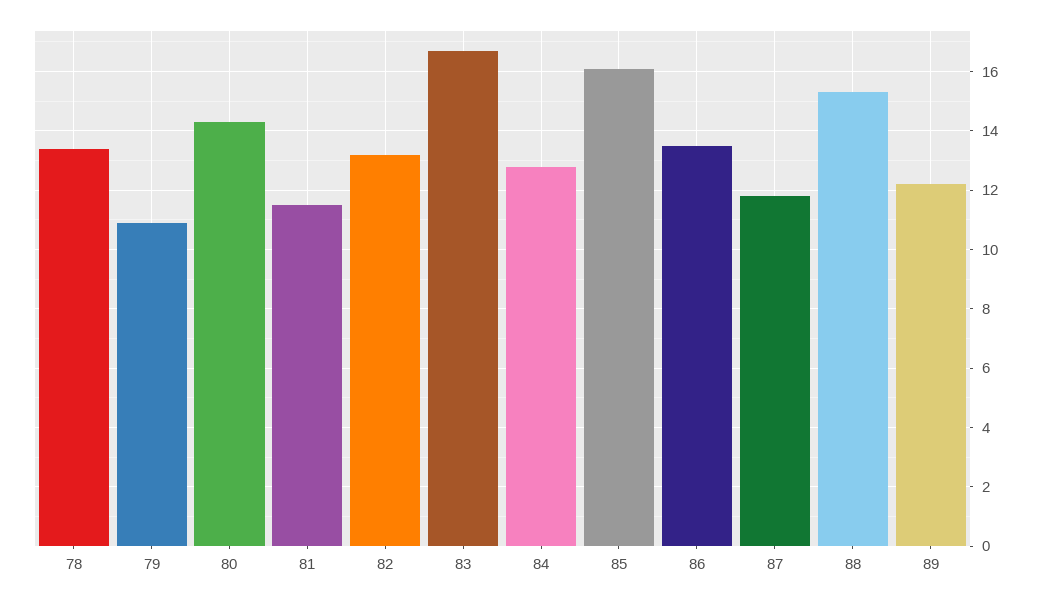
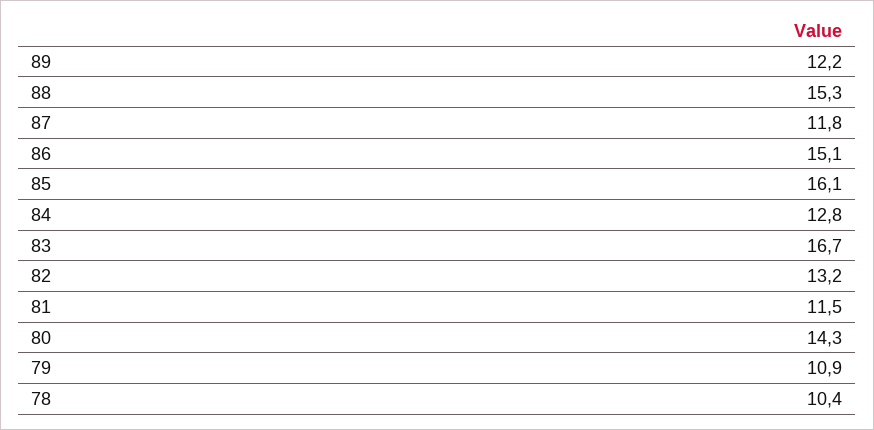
  {
-   "78": 13.5,
+   "78": 10.4,
    "79": 10.9,
    "80": 14.3,
    "81": 11.5,
    "82": 13.2,
    "83": 16.7,
    "84": 12.8,
    "85": 16.1,
-   "86": 13.5,
+   "86": 15.1,
    "87": 11.8,
    "88": 15.3,
    "89": 12.2
  }

